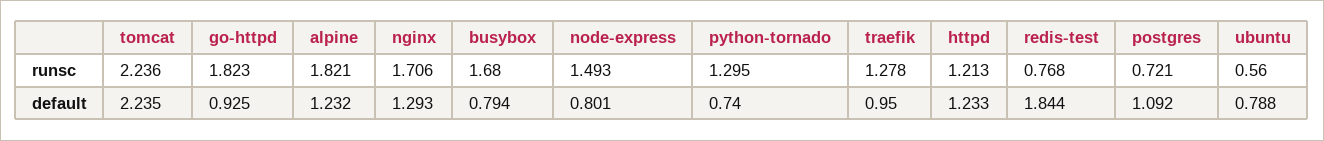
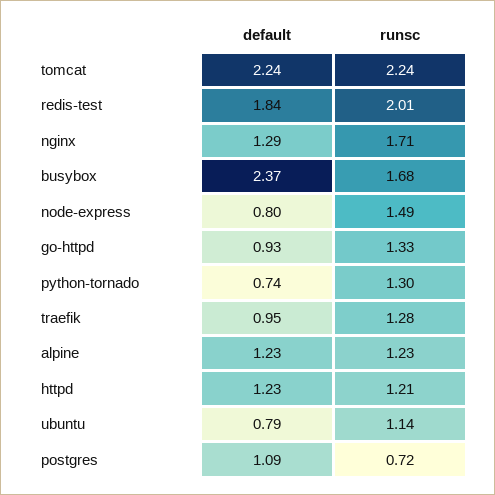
  {
    "tomcat": {
      "runsc": 2.236,
      "default": 2.235
    },
    "go-httpd": {
-     "runsc": 1.823,
+     "runsc": 1.33,
      "default": 0.925
    },
    "alpine": {
-     "runsc": 1.821,
+     "runsc": 1.23,
      "default": 1.232
    },
    "nginx": {
      "runsc": 1.706,
      "default": 1.293
    },
    "busybox": {
      "runsc": 1.68,
-     "default": 0.794
+     "default": 2.37
    },
    "node-express": {
      "runsc": 1.493,
      "default": 0.801
    },
    "python-tornado": {
      "runsc": 1.295,
      "default": 0.74
    },
    "traefik": {
      "runsc": 1.278,
      "default": 0.95
    },
    "httpd": {
      "runsc": 1.213,
      "default": 1.233
    },
    "redis-test": {
-     "runsc": 0.768,
+     "runsc": 2.01,
      "default": 1.844
    },
    "postgres": {
      "runsc": 0.721,
      "default": 1.092
    },
    "ubuntu": {
-     "runsc": 0.56,
+     "runsc": 1.14,
      "default": 0.788
    }
  }

